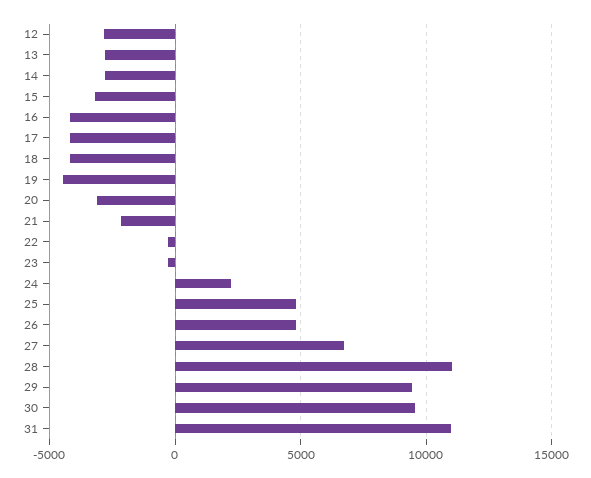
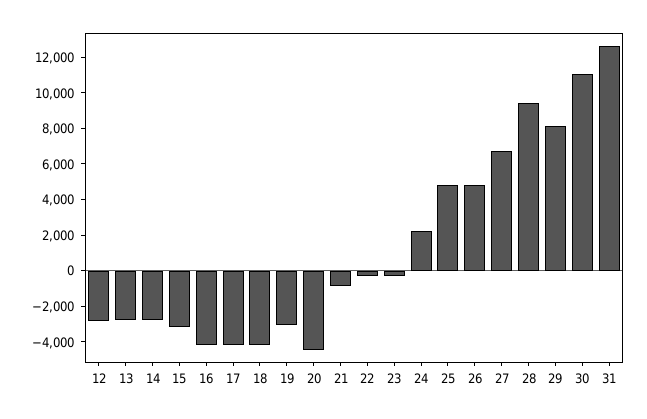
  {
    "12": -3000,
    "13": -3000,
    "14": -3000,
    "15": -3000,
    "16": -4000,
    "17": -4000,
    "18": -4000,
-   "19": -4500,
+   "19": -3000,
-   "20": -3000,
+   "20": -4500,
-   "21": -2000,
+   "21": -1000,
    "22": -500,
    "23": -500,
    "24": 2000,
    "25": 5000,
    "26": 5000,
    "27": 6500,
-   "28": 11000,
+   "28": 9500,
-   "29": 9500,
+   "29": 8000,
-   "30": 9500,
+   "30": 11000,
-   "31": 11000
+   "31": 12500
  }

